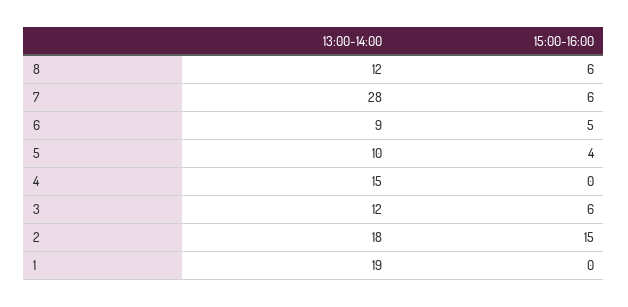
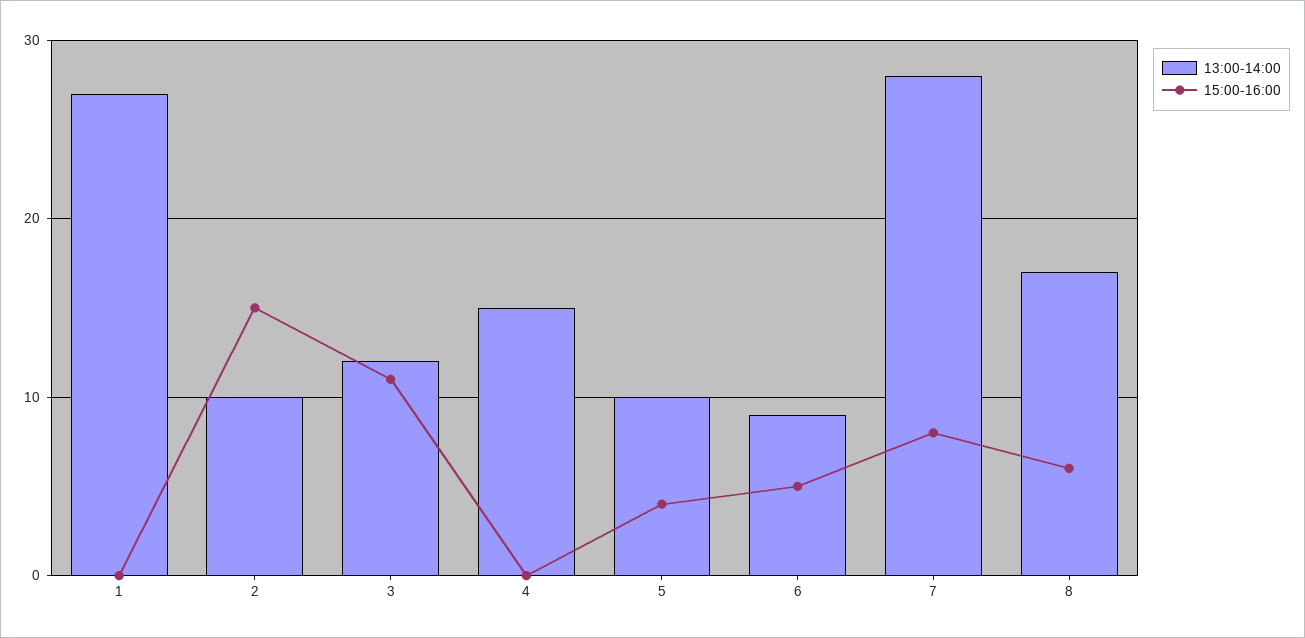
  {
    "13:00-14:00": {
-     "8": 12,
+     "8": 17,
      "7": 28,
      "6": 9,
      "5": 10,
      "4": 15,
      "3": 12,
-     "2": 18,
+     "2": 10,
-     "1": 19
+     "1": 27
    },
    "15:00-16:00": {
      "8": 6,
-     "7": 6,
+     "7": 8,
      "6": 5,
      "5": 4,
      "4": 0,
-     "3": 6,
+     "3": 11,
      "2": 15,
      "1": 0
    }
  }

